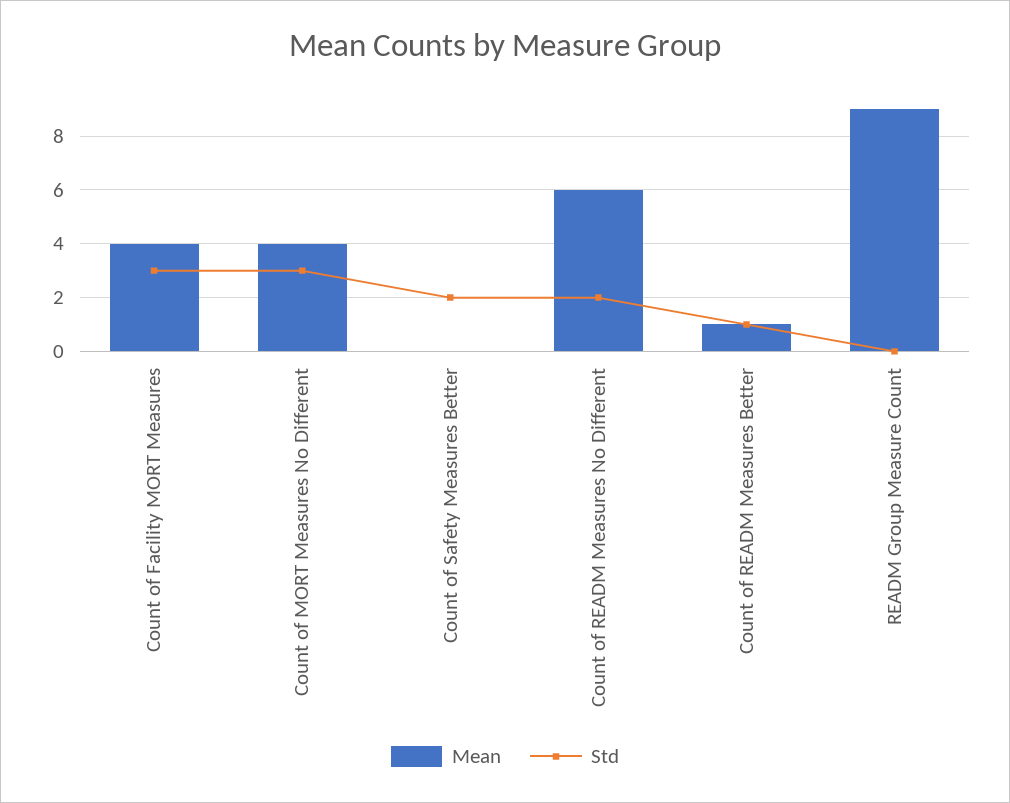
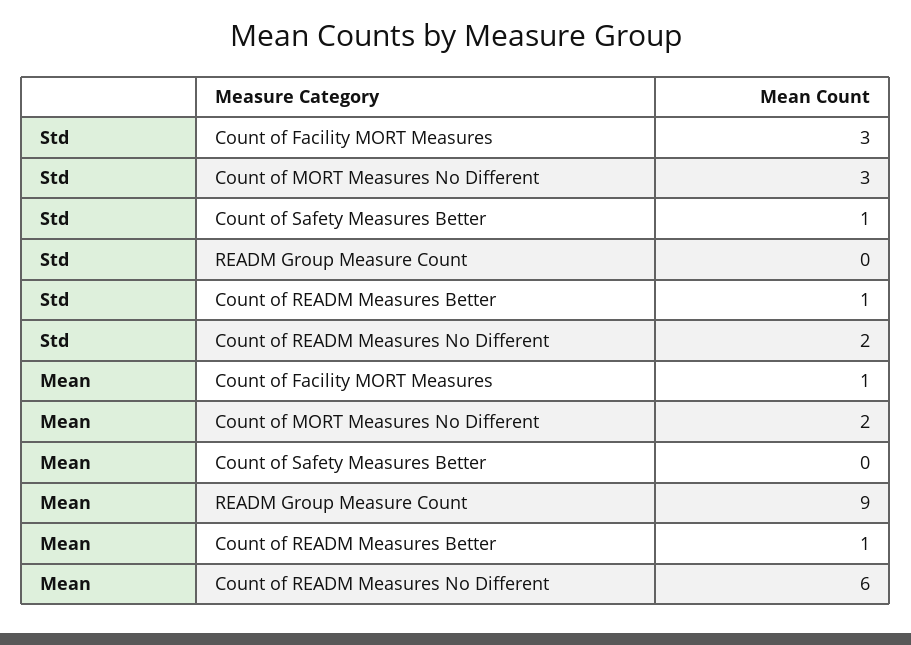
  {
    "Mean": {
-     "Count of Facility MORT Measures": 4,
+     "Count of Facility MORT Measures": 1,
-     "Count of MORT Measures No Different": 4,
+     "Count of MORT Measures No Different": 2,
      "Count of Safety Measures Better": 0,
      "Count of READM Measures No Different": 6,
      "Count of READM Measures Better": 1,
      "READM Group Measure Count": 9
    },
    "Std": {
      "Count of Facility MORT Measures": 3,
      "Count of MORT Measures No Different": 3,
-     "Count of Safety Measures Better": 2,
+     "Count of Safety Measures Better": 1,
      "Count of READM Measures No Different": 2,
      "Count of READM Measures Better": 1,
      "READM Group Measure Count": 0
    }
  }

